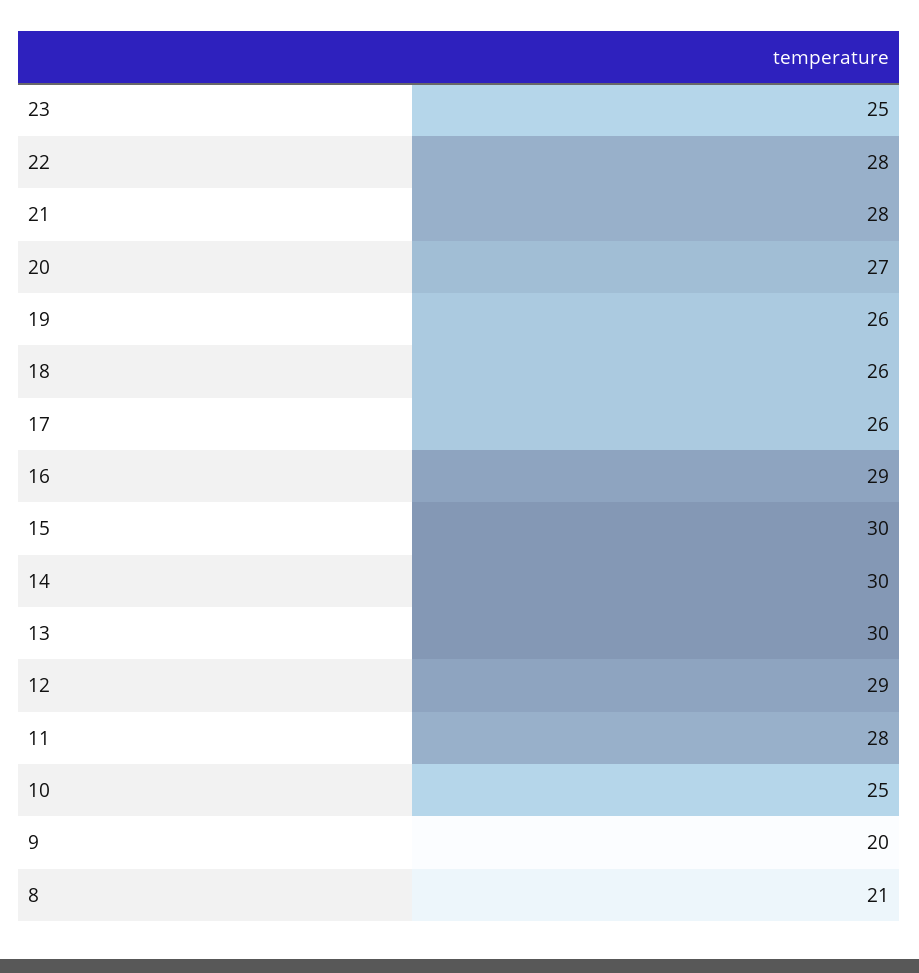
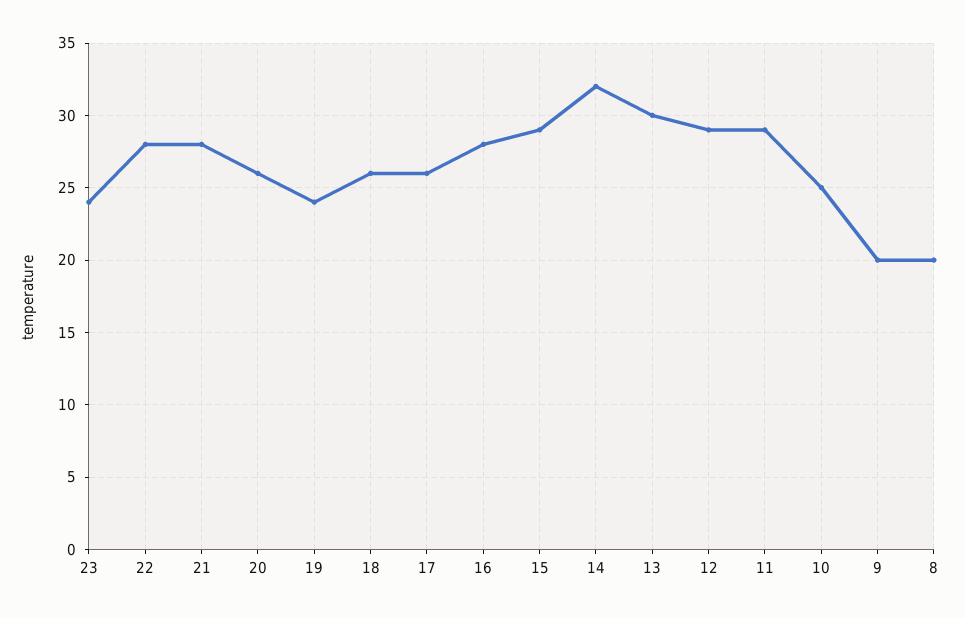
  {
-   "23": 25,
+   "23": 24,
    "22": 28,
    "21": 28,
-   "20": 27,
+   "20": 26,
-   "19": 26,
+   "19": 24,
    "18": 26,
    "17": 26,
-   "16": 29,
+   "16": 28,
-   "15": 30,
+   "15": 29,
-   "14": 30,
+   "14": 32,
    "13": 30,
    "12": 29,
-   "11": 28,
+   "11": 29,
    "10": 25,
    "9": 20,
-   "8": 21
+   "8": 20
  }

